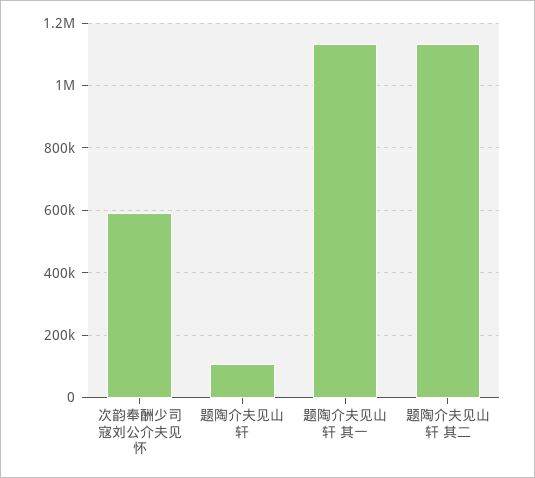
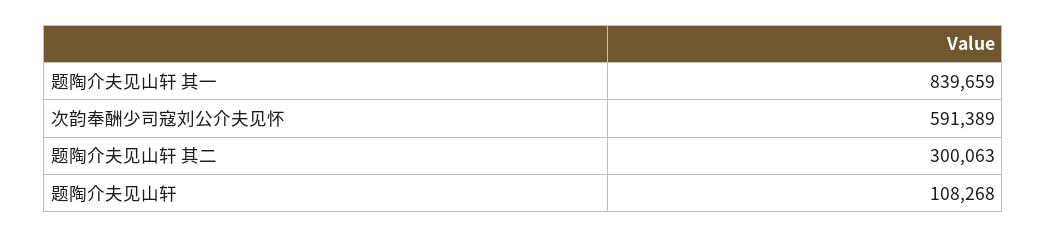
  {
    "次韵奉酬少司寇刘公介夫见怀": 591389,
    "题陶介夫见山轩": 108268,
-   "题陶介夫见山轩 其一": 1140000,
+   "题陶介夫见山轩 其一": 839659,
-   "题陶介夫见山轩 其二": 1140000
+   "题陶介夫见山轩 其二": 300063
  }

